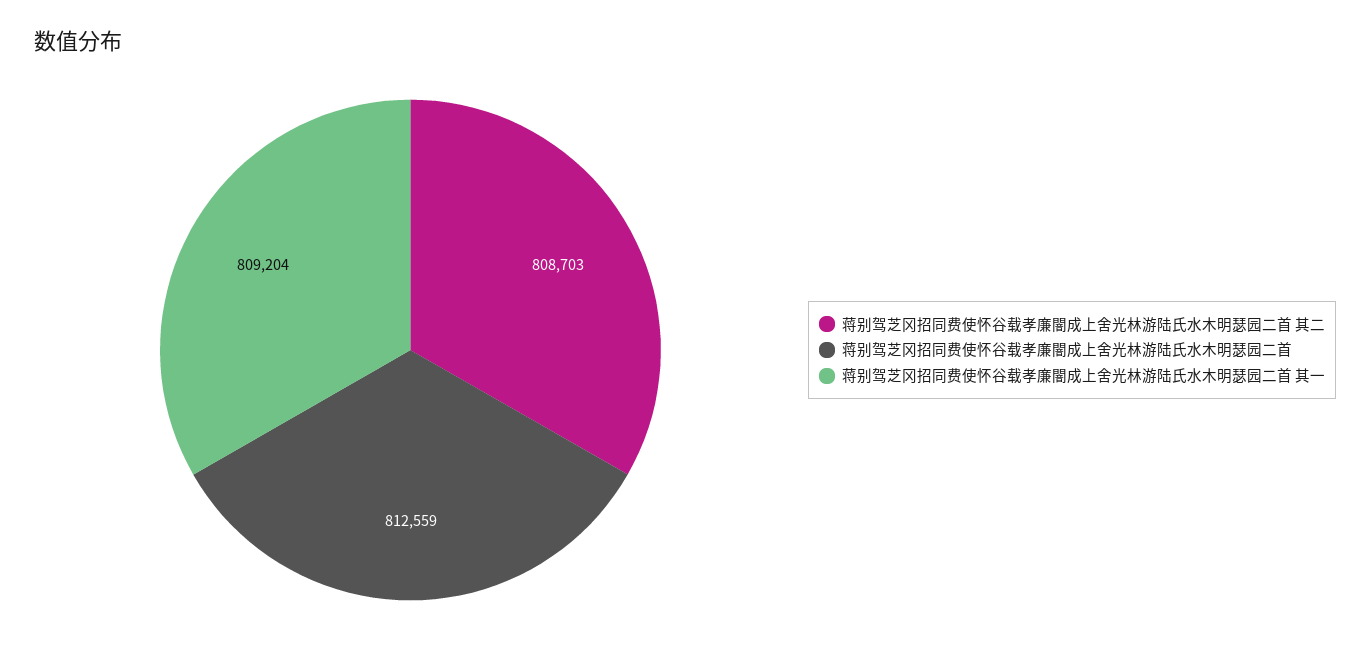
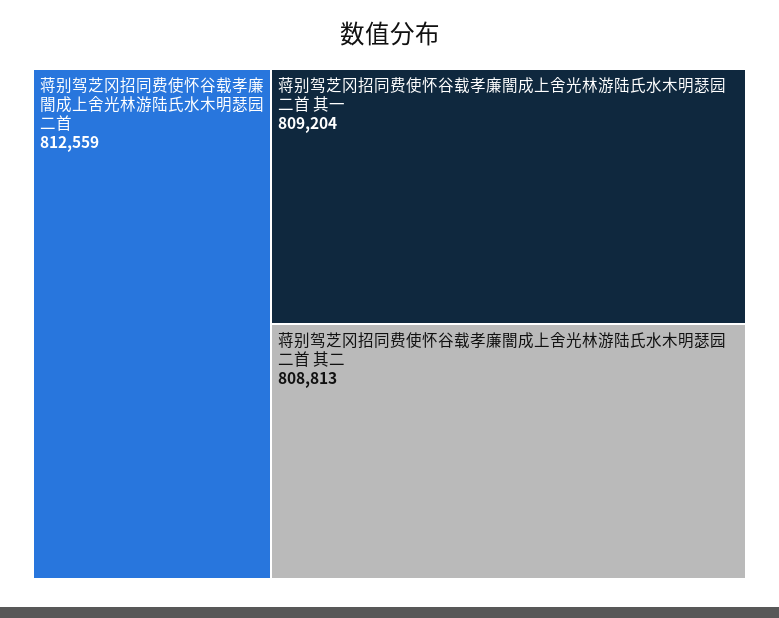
  {
-   "蒋别驾芝冈招同费使怀谷载孝廉闇成上舍光林游陆氏水木明瑟园二首 其二": 808703,
+   "蒋别驾芝冈招同费使怀谷载孝廉闇成上舍光林游陆氏水木明瑟园二首 其二": 808813,
    "蒋别驾芝冈招同费使怀谷载孝廉闇成上舍光林游陆氏水木明瑟园二首": 812559,
    "蒋别驾芝冈招同费使怀谷载孝廉闇成上舍光林游陆氏水木明瑟园二首 其一": 809204
  }

